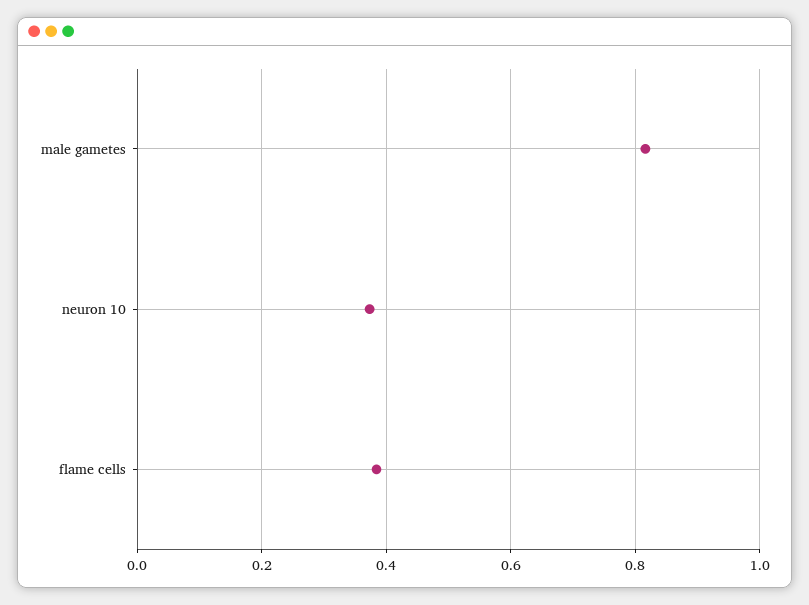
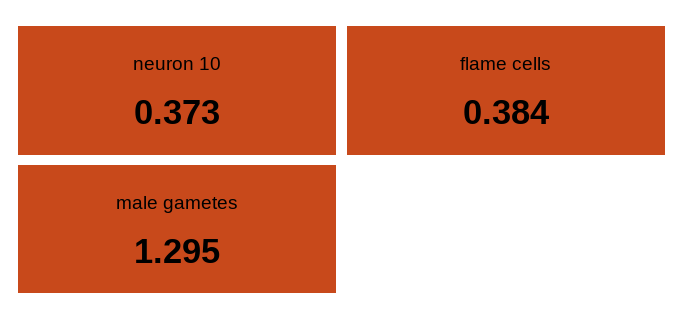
  {
-   "male gametes": 0.82,
+   "male gametes": 1.295,
    "neuron 10": 0.373,
    "flame cells": 0.384
  }

